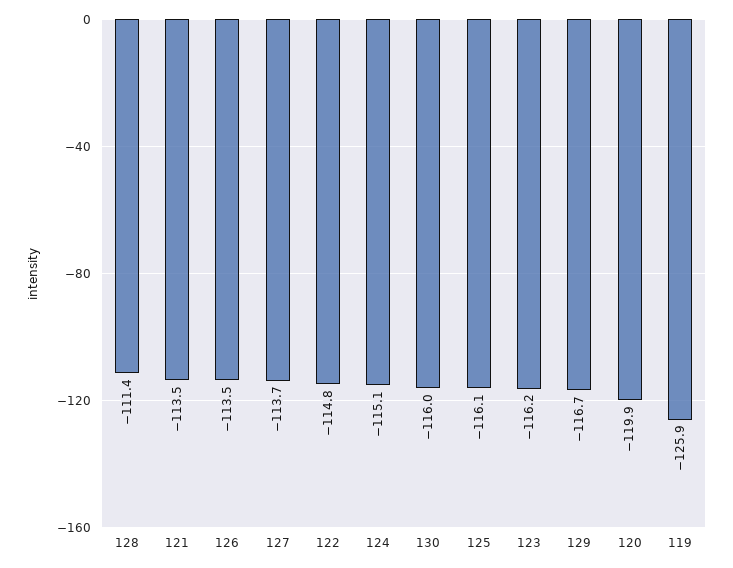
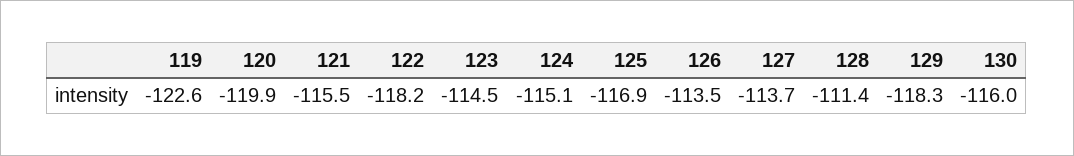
  {
    "128": -111.4,
-   "121": -113.5,
+   "121": -115.5,
    "126": -113.5,
    "127": -113.7,
-   "122": -114.8,
+   "122": -118.2,
    "124": -115.1,
    "130": -116,
-   "125": -116.1,
+   "125": -116.9,
-   "123": -116.2,
+   "123": -114.5,
-   "129": -116.7,
+   "129": -118.3,
    "120": -119.9,
-   "119": -125.9
+   "119": -122.6
  }

